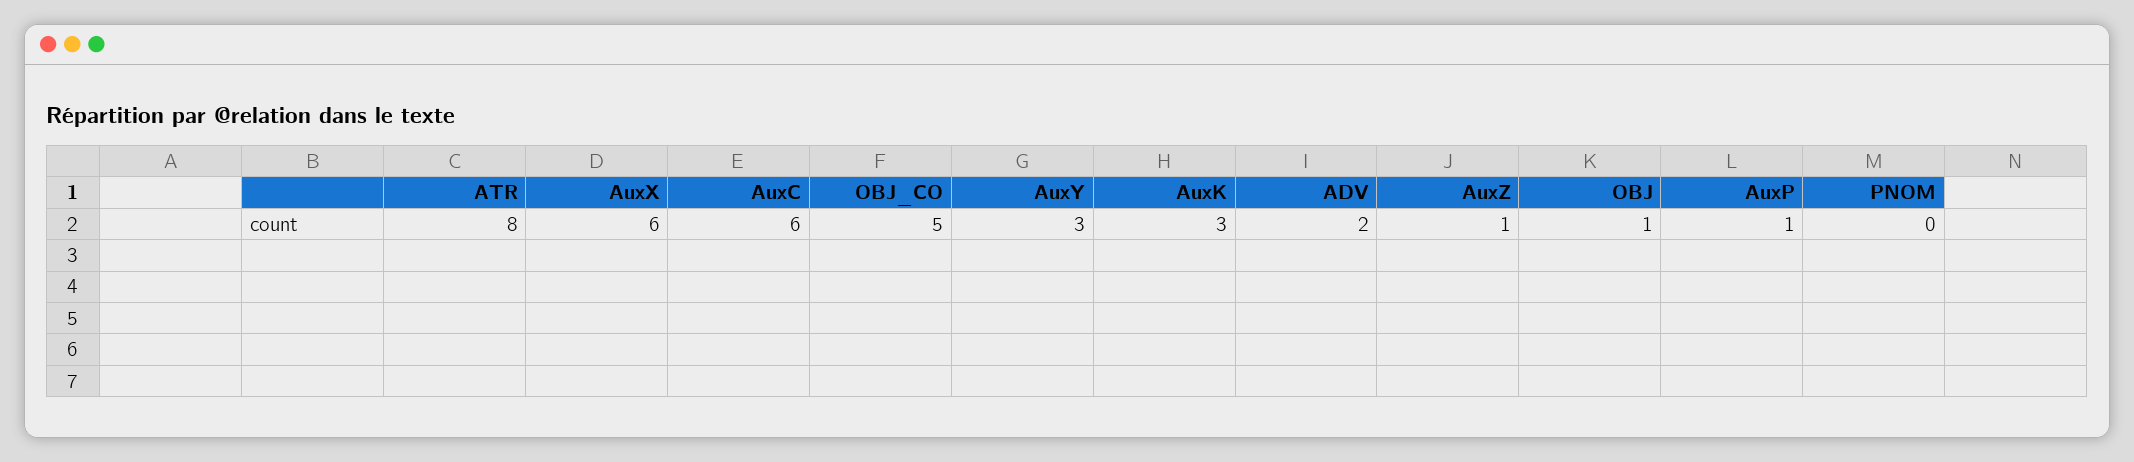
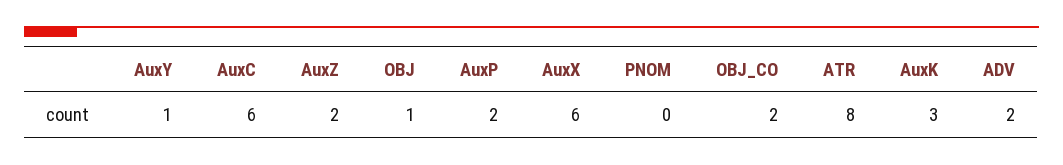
  {
    "ATR": 8,
    "AuxX": 6,
    "AuxC": 6,
-   "OBJ_CO": 5,
+   "OBJ_CO": 2,
-   "AuxY": 3,
+   "AuxY": 1,
    "AuxK": 3,
    "ADV": 2,
-   "AuxZ": 1,
+   "AuxZ": 2,
    "OBJ": 1,
-   "AuxP": 1,
+   "AuxP": 2,
    "PNOM": 0
  }

